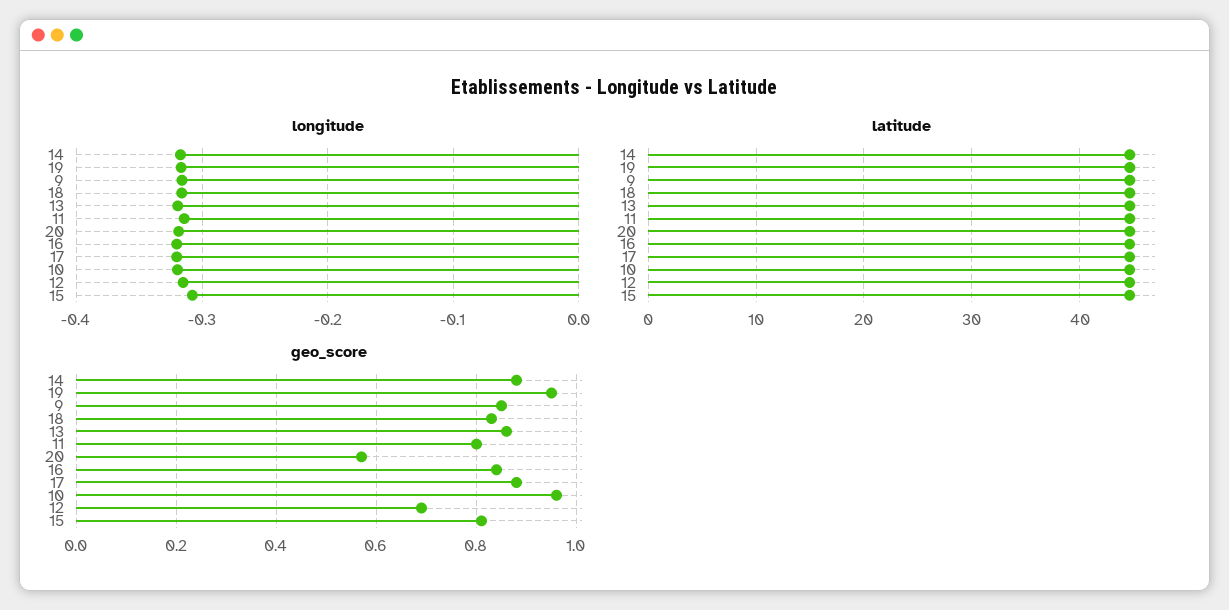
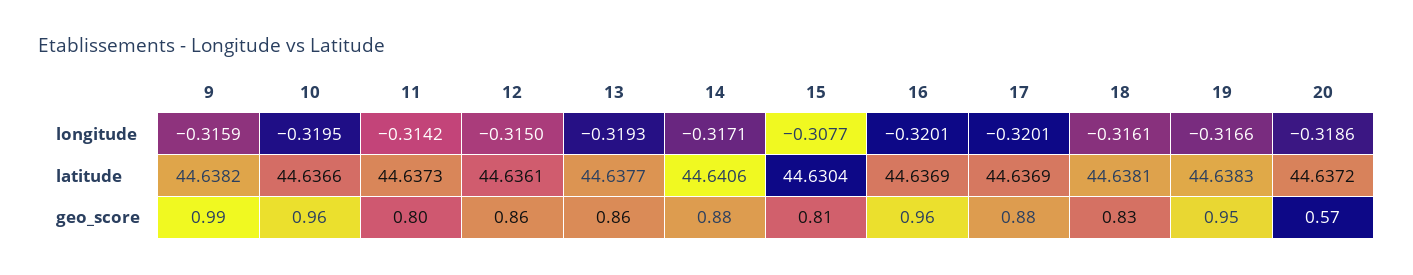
  {
    "longitude": {
      "14": -0.3171,
      "19": -0.3166,
      "9": -0.3159,
      "18": -0.3161,
      "13": -0.3193,
      "11": -0.3142,
      "20": -0.3186,
      "16": -0.3201,
      "17": -0.3201,
      "10": -0.3195,
      "12": -0.315,
      "15": -0.3077
    },
    "latitude": {
      "14": 44.6406,
      "19": 44.6383,
      "9": 44.6382,
      "18": 44.6381,
      "13": 44.6377,
      "11": 44.6373,
      "20": 44.6372,
      "16": 44.6369,
      "17": 44.6369,
      "10": 44.6366,
      "12": 44.6361,
      "15": 44.6304
    },
    "geo_score": {
      "14": 0.88,
      "19": 0.95,
-     "9": 0.85,
+     "9": 0.99,
      "18": 0.83,
      "13": 0.86,
      "11": 0.8,
      "20": 0.57,
-     "16": 0.85,
+     "16": 0.96,
      "17": 0.88,
      "10": 0.96,
-     "12": 0.7,
+     "12": 0.86,
      "15": 0.81
    }
  }

